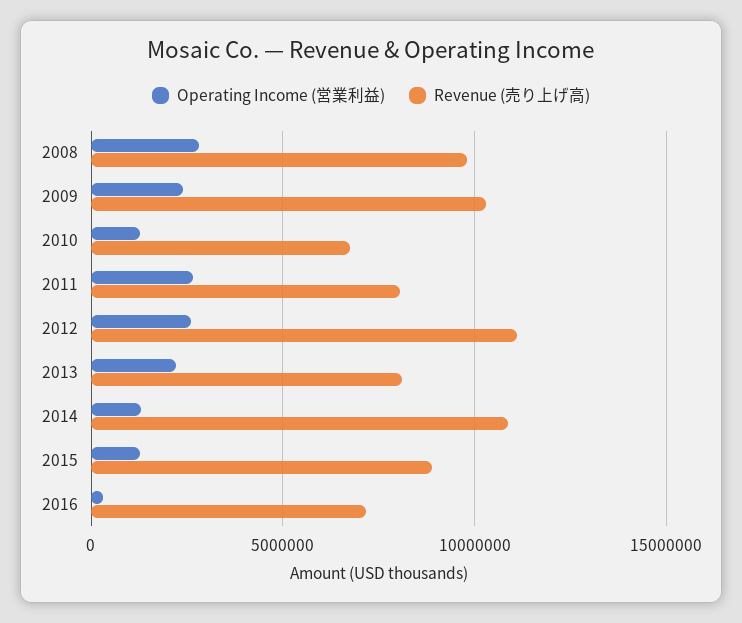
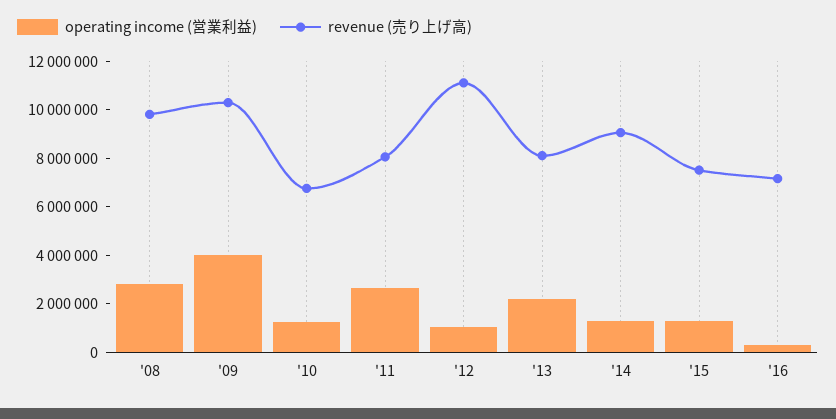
  {
    "Operating Income (営業利益)": {
      "2008": 3000000,
-     "2009": 2500000,
+     "2009": 4000000,
      "2010": 1500000,
      "2011": 2500000,
-     "2012": 2500000,
+     "2012": 1000000,
      "2013": 2000000,
      "2014": 1500000,
      "2015": 1500000,
      "2016": 500000
    },
    "Revenue (売り上げ高)": {
      "2008": 10000000,
      "2009": 10500000,
      "2010": 7000000,
      "2011": 8000000,
      "2012": 11000000,
      "2013": 8000000,
-     "2014": 11000000,
+     "2014": 9000000,
-     "2015": 9000000,
+     "2015": 7500000,
      "2016": 7000000
    }
  }

